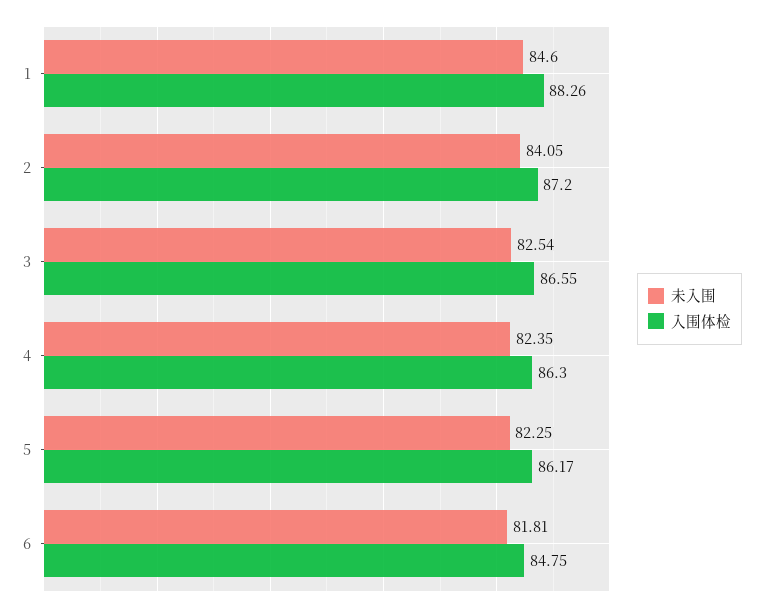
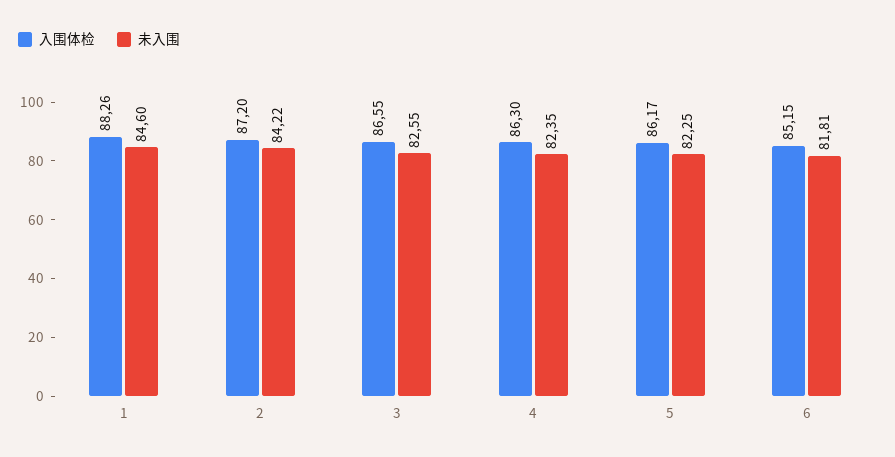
  {
    "未入围": {
      "1": 84.6,
-     "2": 84.05,
+     "2": 84.22,
-     "3": 82.54,
+     "3": 82.55,
      "4": 82.35,
      "5": 82.25,
      "6": 81.81
    },
    "入围体检": {
      "1": 88.26,
      "2": 87.2,
      "3": 86.55,
      "4": 86.3,
      "5": 86.17,
-     "6": 84.75
+     "6": 85.15
    }
  }

